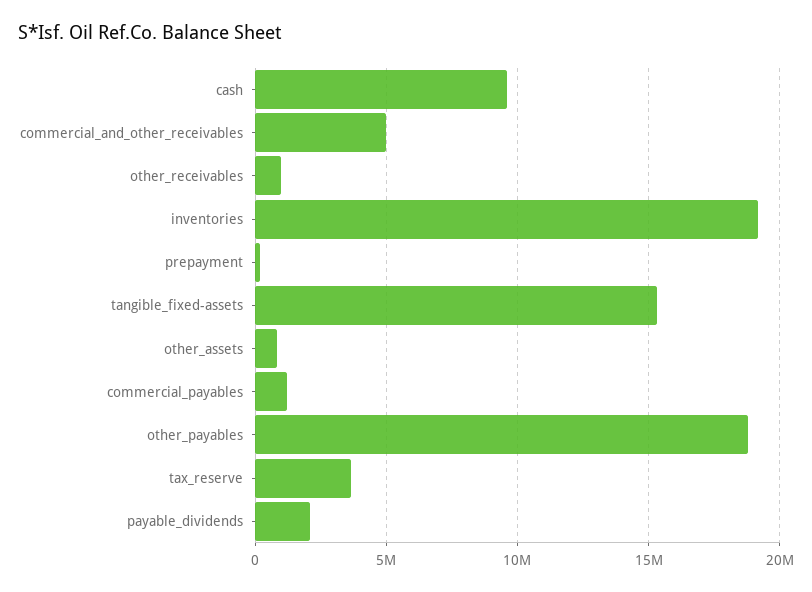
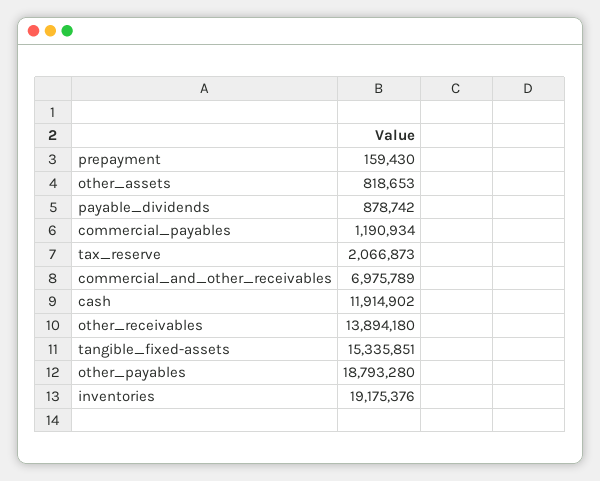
  {
-   "cash": 9500000,
+   "cash": 11914902,
-   "commercial_and_other_receivables": 5000000,
+   "commercial_and_other_receivables": 6975789,
-   "other_receivables": 1000000,
+   "other_receivables": 13894180,
    "inventories": 19175376,
    "prepayment": 159430,
    "tangible_fixed-assets": 15335851,
    "other_assets": 818653,
    "commercial_payables": 1190934,
    "other_payables": 18793280,
-   "tax_reserve": 3500000,
+   "tax_reserve": 2066873,
-   "payable_dividends": 2000000
+   "payable_dividends": 878742
  }

